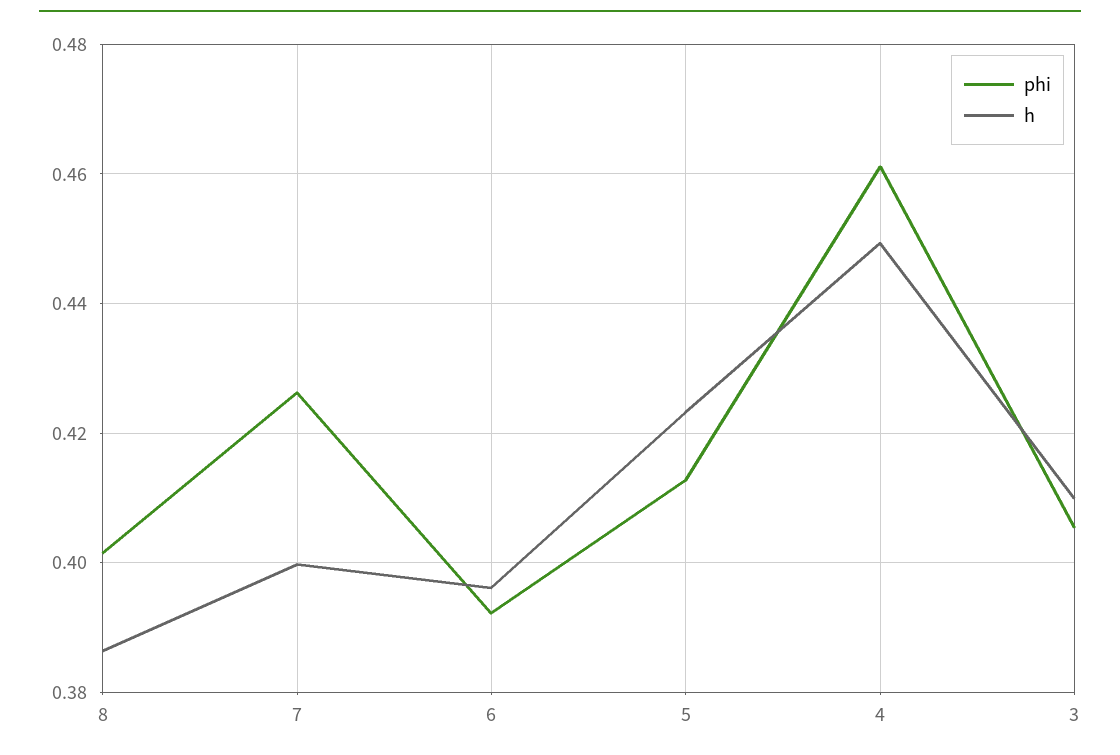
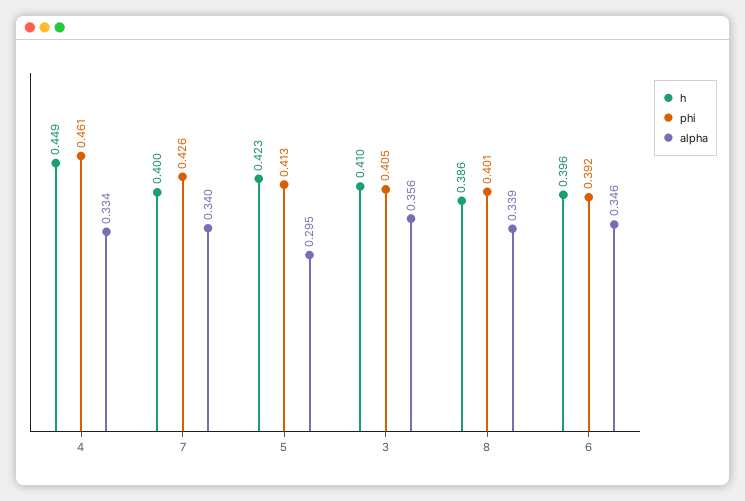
  {
    "phi": {
      "8": 0.401,
      "7": 0.426,
      "6": 0.392,
      "5": 0.413,
      "4": 0.461,
      "3": 0.405
    },
    "h": {
      "8": 0.386,
      "7": 0.4,
      "6": 0.396,
      "5": 0.423,
      "4": 0.449,
      "3": 0.41
-   }
+   },
+   "alpha": {
+     "4": 0.334,
+     "7": 0.34,
+     "5": 0.295,
+     "3": 0.356,
+     "8": 0.339,
+     "6": 0.346
+   }
  }

